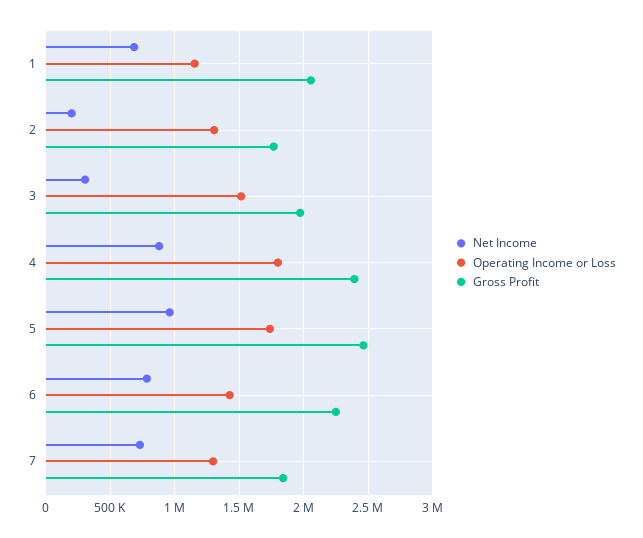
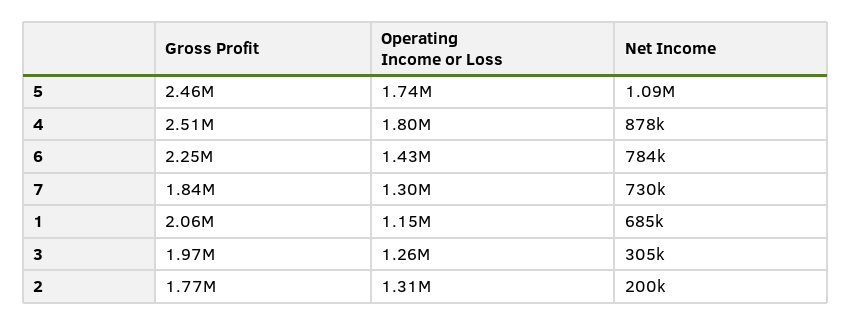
  {
    "Net Income": {
      "1": 685000,
      "2": 200000,
      "3": 305000,
      "4": 878000,
-     "5": 950000,
+     "5": 1090000,
      "6": 784000,
      "7": 730000
    },
    "Operating Income or Loss": {
      "1": 1150000,
      "2": 1310000,
-     "3": 1500000,
+     "3": 1260000,
      "4": 1800000,
      "5": 1740000,
      "6": 1430000,
      "7": 1300000
    },
    "Gross Profit": {
      "1": 2060000,
      "2": 1770000,
      "3": 1970000,
-     "4": 2400000,
+     "4": 2510000,
      "5": 2460000,
      "6": 2250000,
      "7": 1840000
    }
  }

